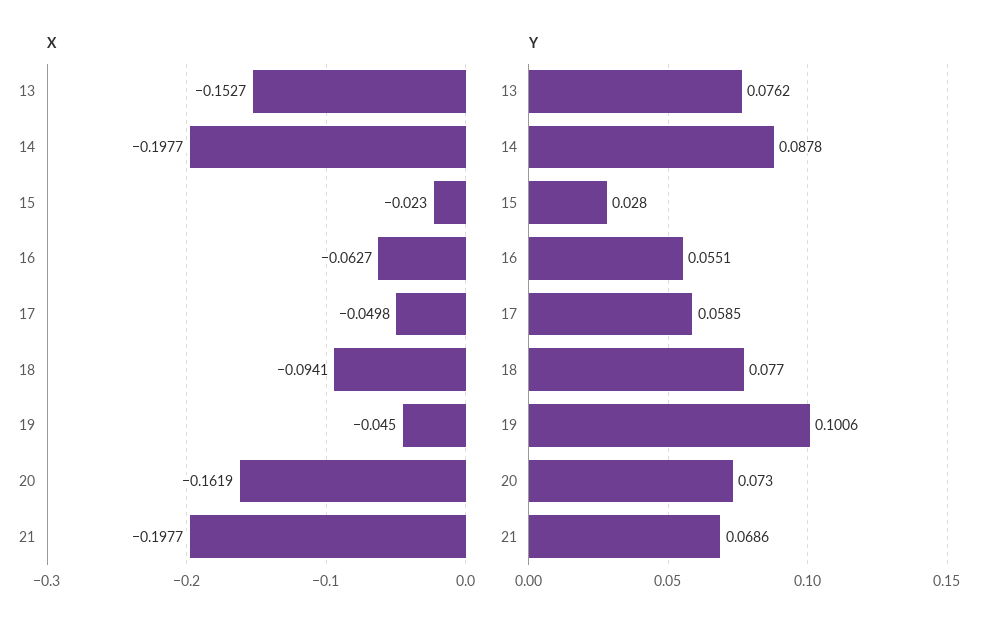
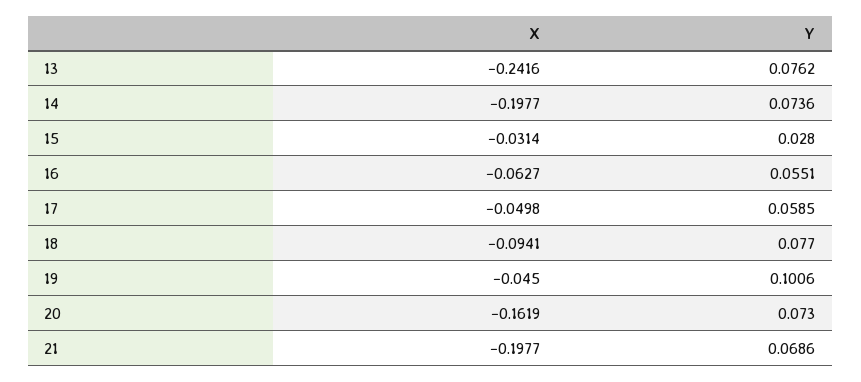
  {
    "X": {
-     "13": -0.1527,
+     "13": -0.2416,
      "14": -0.1977,
-     "15": -0.023,
+     "15": -0.0314,
      "16": -0.0627,
      "17": -0.0498,
      "18": -0.0941,
      "19": -0.045,
      "20": -0.1619,
      "21": -0.1977
    },
    "Y": {
      "13": 0.0762,
-     "14": 0.0878,
+     "14": 0.0736,
      "15": 0.028,
      "16": 0.0551,
      "17": 0.0585,
      "18": 0.077,
      "19": 0.1006,
      "20": 0.073,
      "21": 0.0686
    }
  }

